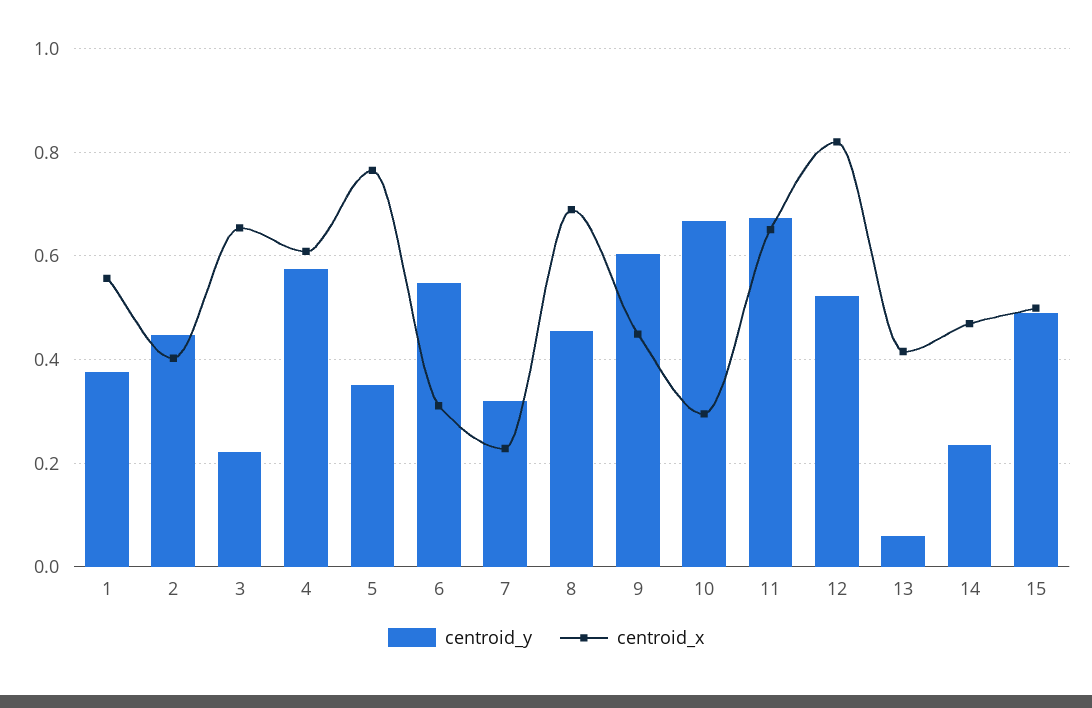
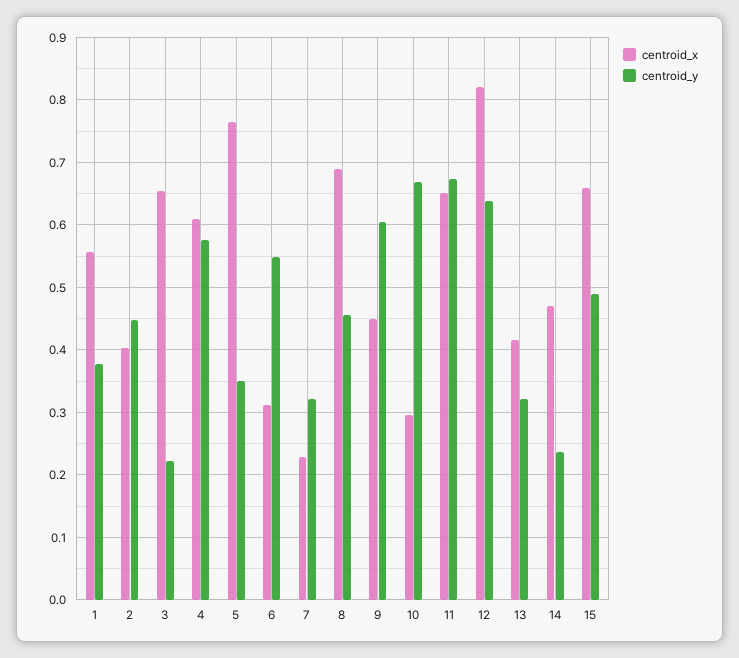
  {
    "centroid_y": {
      "1": 0.38,
      "2": 0.45,
      "3": 0.22,
      "4": 0.58,
      "5": 0.35,
      "6": 0.55,
      "7": 0.32,
      "8": 0.46,
      "9": 0.6,
      "10": 0.67,
      "11": 0.67,
-     "12": 0.52,
+     "12": 0.64,
-     "13": 0.06,
+     "13": 0.32,
      "14": 0.24,
      "15": 0.49
    },
    "centroid_x": {
      "1": 0.56,
      "2": 0.4,
      "3": 0.65,
      "4": 0.61,
      "5": 0.77,
      "6": 0.31,
      "7": 0.23,
      "8": 0.69,
      "9": 0.45,
      "10": 0.3,
      "11": 0.65,
      "12": 0.82,
      "13": 0.42,
      "14": 0.47,
-     "15": 0.5
+     "15": 0.66
    }
  }

